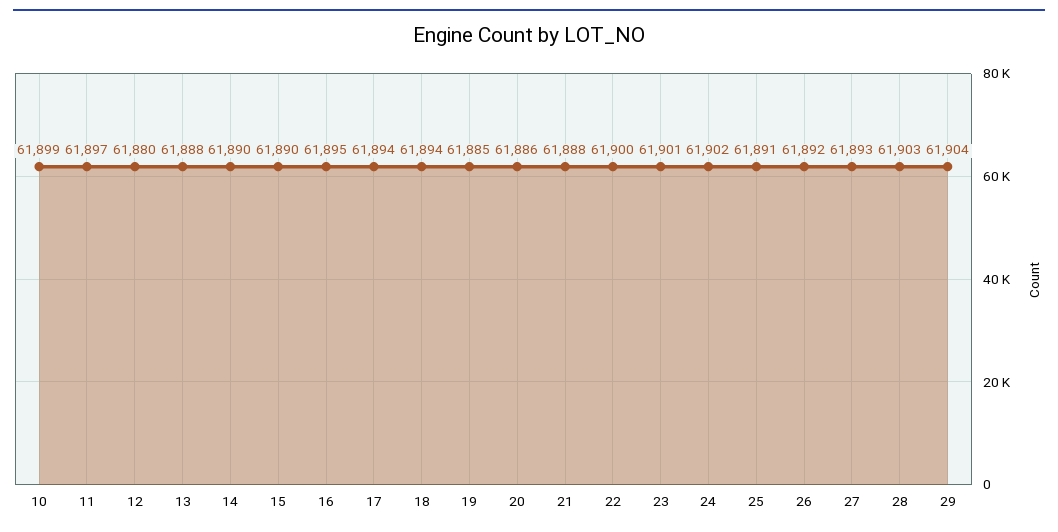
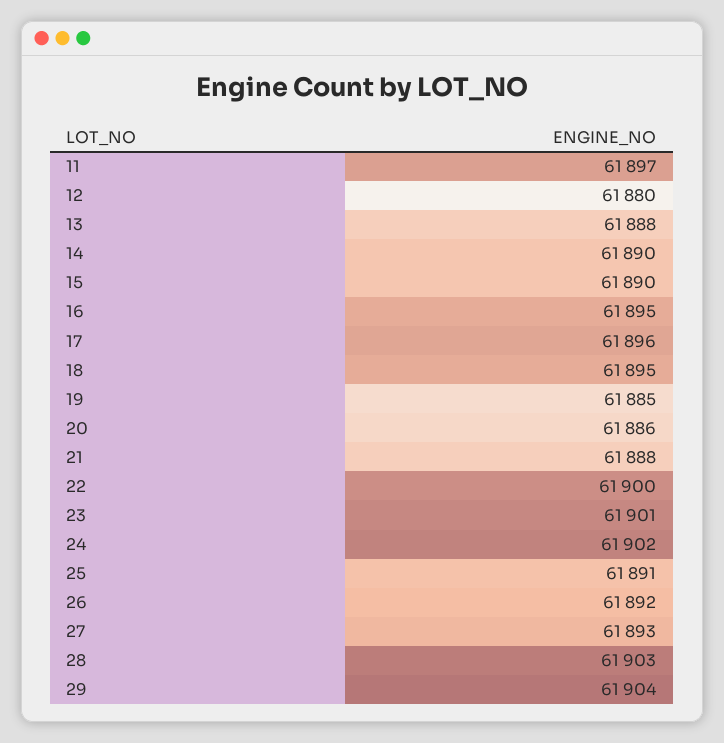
  {
-   "10": 61899,
    "11": 61897,
    "12": 61880,
    "13": 61888,
    "14": 61890,
    "15": 61890,
    "16": 61895,
-   "17": 61894,
+   "17": 61896,
-   "18": 61894,
+   "18": 61895,
    "19": 61885,
    "20": 61886,
    "21": 61888,
    "22": 61900,
    "23": 61901,
    "24": 61902,
    "25": 61891,
    "26": 61892,
    "27": 61893,
    "28": 61903,
    "29": 61904
  }

